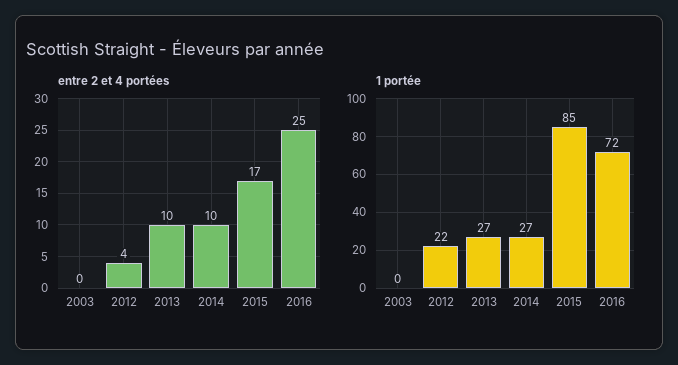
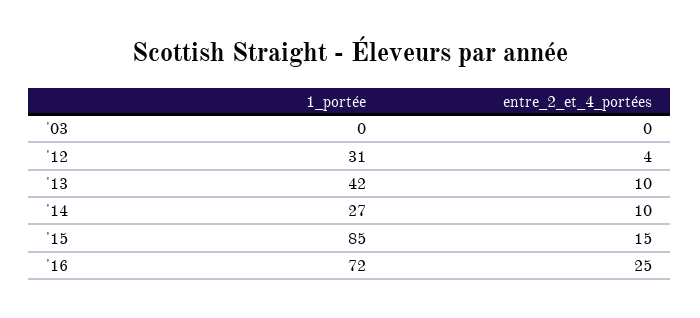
  {
    "entre 2 et 4 portées": {
      "2003": 0,
      "2012": 4,
      "2013": 10,
      "2014": 10,
-     "2015": 17,
+     "2015": 15,
      "2016": 25
    },
    "1 portée": {
      "2003": 0,
-     "2012": 22,
+     "2012": 31,
-     "2013": 27,
+     "2013": 42,
      "2014": 27,
      "2015": 85,
      "2016": 72
    }
  }

